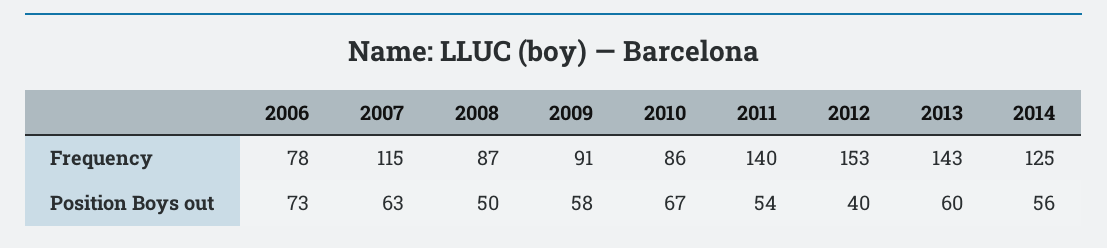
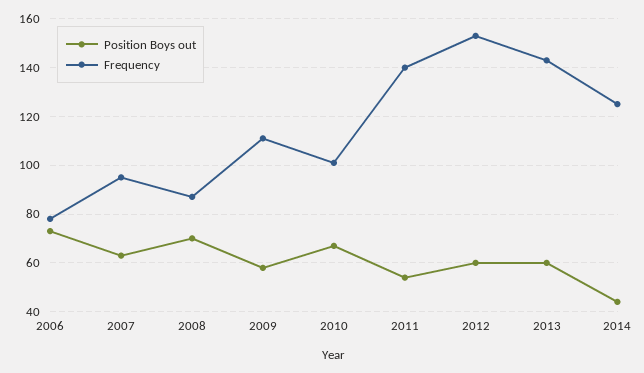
  {
    "Frequency": {
      "2006": 78,
-     "2007": 115,
+     "2007": 95,
      "2008": 87,
-     "2009": 91,
+     "2009": 110,
-     "2010": 86,
+     "2010": 100,
      "2011": 140,
      "2012": 153,
      "2013": 143,
      "2014": 125
    },
    "Position Boys out": {
      "2006": 73,
      "2007": 63,
-     "2008": 50,
+     "2008": 70,
      "2009": 58,
      "2010": 67,
      "2011": 54,
-     "2012": 40,
+     "2012": 60,
      "2013": 60,
-     "2014": 56
+     "2014": 45
    }
  }

